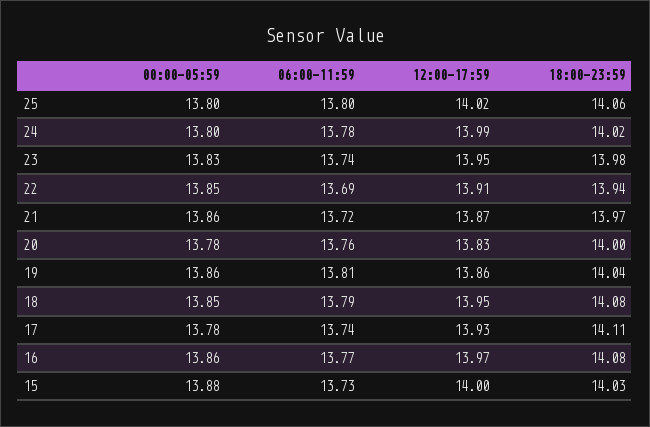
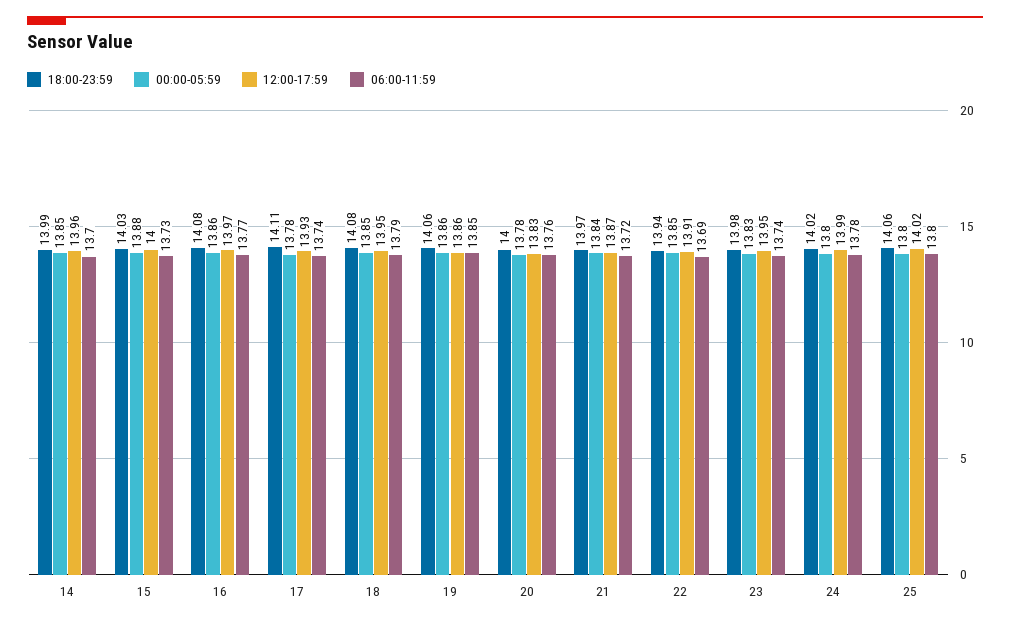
  {
    "00:00-05:59": {
      "25": 13.8,
      "24": 13.8,
      "23": 13.83,
      "22": 13.85,
-     "21": 13.86,
+     "21": 13.84,
      "20": 13.78,
      "19": 13.86,
      "18": 13.85,
      "17": 13.78,
      "16": 13.86,
-     "15": 13.88
+     "15": 13.88,
+     "14": 13.85
    },
    "06:00-11:59": {
      "25": 13.8,
      "24": 13.78,
      "23": 13.74,
      "22": 13.69,
      "21": 13.72,
      "20": 13.76,
-     "19": 13.81,
+     "19": 13.85,
      "18": 13.79,
      "17": 13.74,
      "16": 13.77,
-     "15": 13.73
+     "15": 13.73,
+     "14": 13.7
    },
    "12:00-17:59": {
      "25": 14.02,
      "24": 13.99,
      "23": 13.95,
      "22": 13.91,
      "21": 13.87,
      "20": 13.83,
      "19": 13.86,
      "18": 13.95,
      "17": 13.93,
      "16": 13.97,
-     "15": 14
+     "15": 14,
+     "14": 13.96
    },
    "18:00-23:59": {
      "25": 14.06,
      "24": 14.02,
      "23": 13.98,
      "22": 13.94,
      "21": 13.97,
      "20": 14,
-     "19": 14.04,
+     "19": 14.06,
      "18": 14.08,
      "17": 14.11,
      "16": 14.08,
-     "15": 14.03
+     "15": 14.03,
+     "14": 13.99
    }
  }

